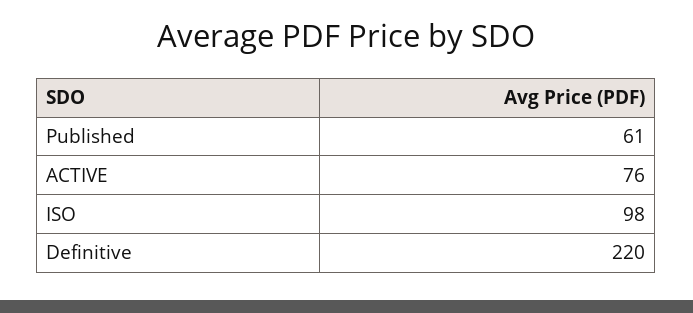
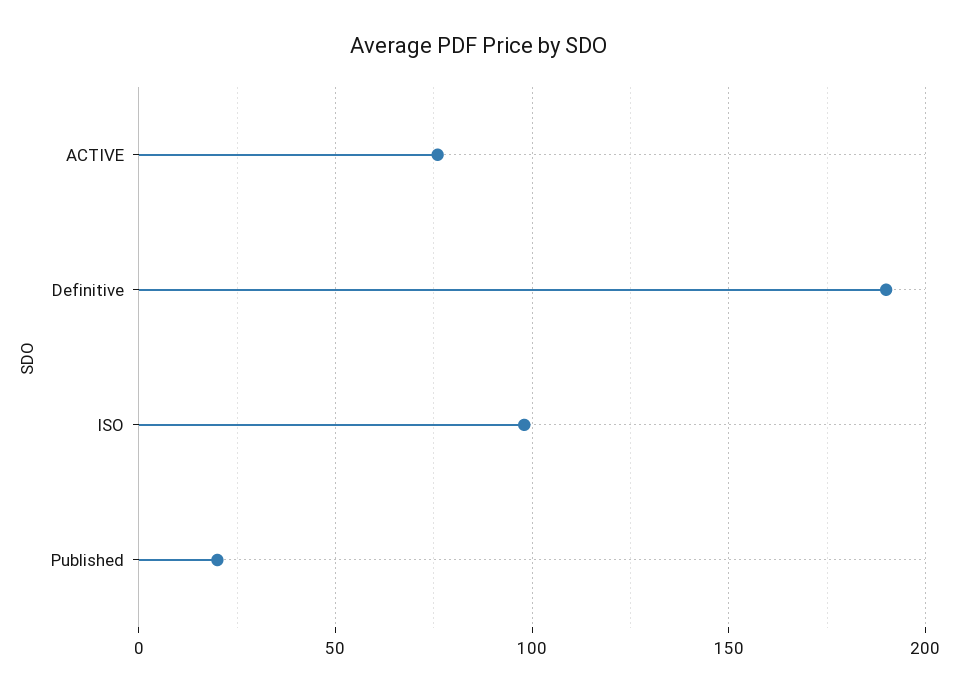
  {
-   "Published": 61,
+   "Published": 20,
    "ACTIVE": 76,
    "ISO": 98,
-   "Definitive": 220
+   "Definitive": 190
  }

